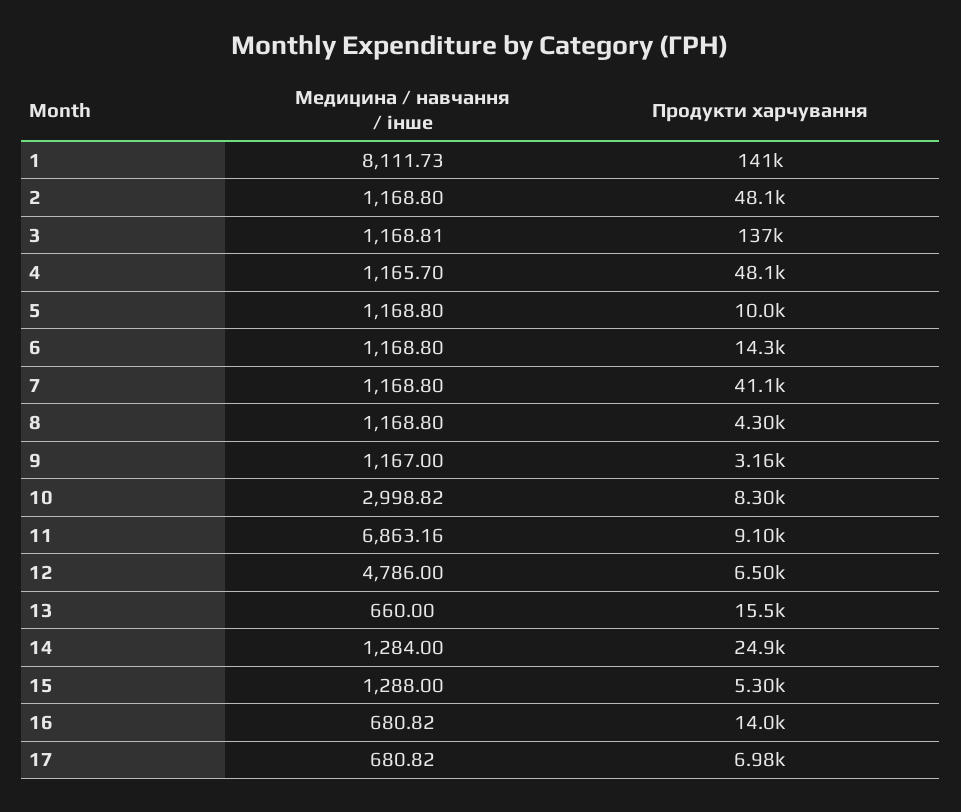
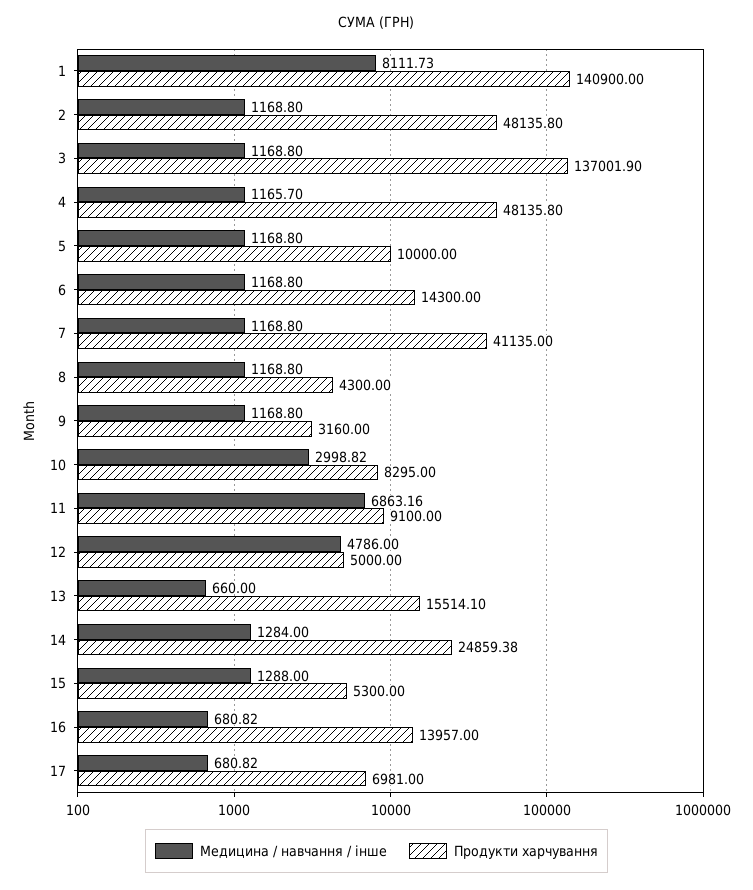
  {
    "Медицина / навчання / інше": {
      "1": 8111.73,
      "2": 1168.8,
-     "3": 1168.81,
+     "3": 1168.8,
      "4": 1165.7,
      "5": 1168.8,
      "6": 1168.8,
      "7": 1168.8,
      "8": 1168.8,
-     "9": 1167,
+     "9": 1168.8,
      "10": 2998.82,
      "11": 6863.16,
      "12": 4786,
      "13": 660,
      "14": 1284,
      "15": 1288,
      "16": 680.82,
      "17": 680.82
    },
    "Продукти харчування": {
      "1": 140900,
      "2": 48135.8,
      "3": 137001.9,
      "4": 48135.8,
      "5": 10000,
      "6": 14300,
      "7": 41135,
      "8": 4300,
      "9": 3160,
      "10": 8295,
      "11": 9100,
-     "12": 6500,
+     "12": 5000,
      "13": 15514.1,
      "14": 24859.38,
      "15": 5300,
      "16": 13957,
      "17": 6981
    }
  }

